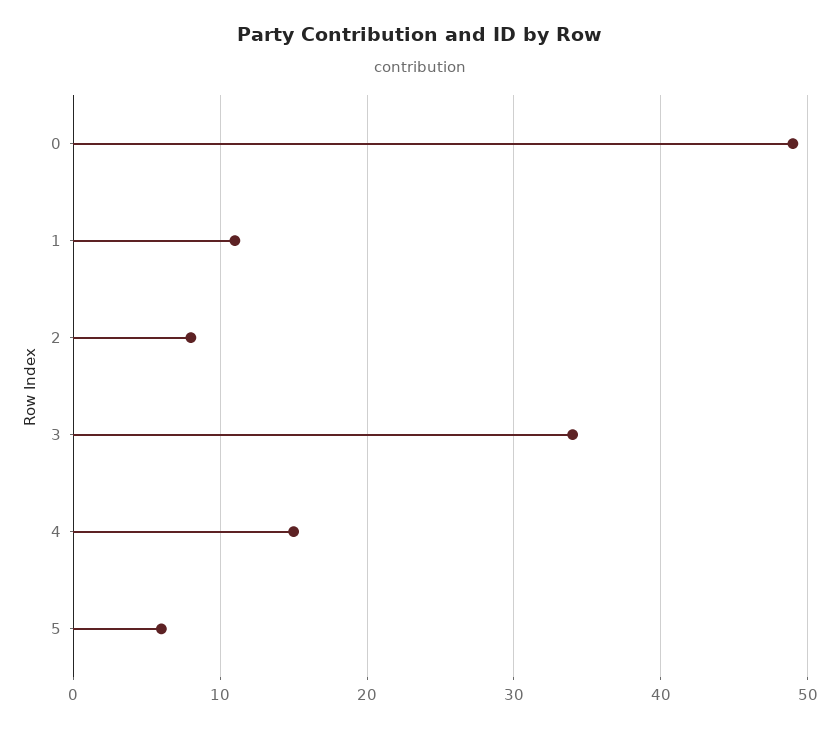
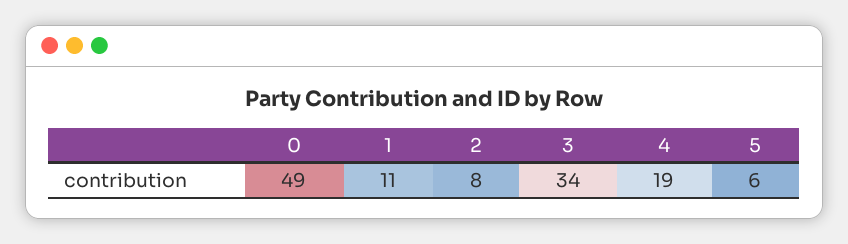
  {
    "0": 49,
    "1": 11,
    "2": 8,
    "3": 34,
-   "4": 15,
+   "4": 19,
    "5": 6
  }

